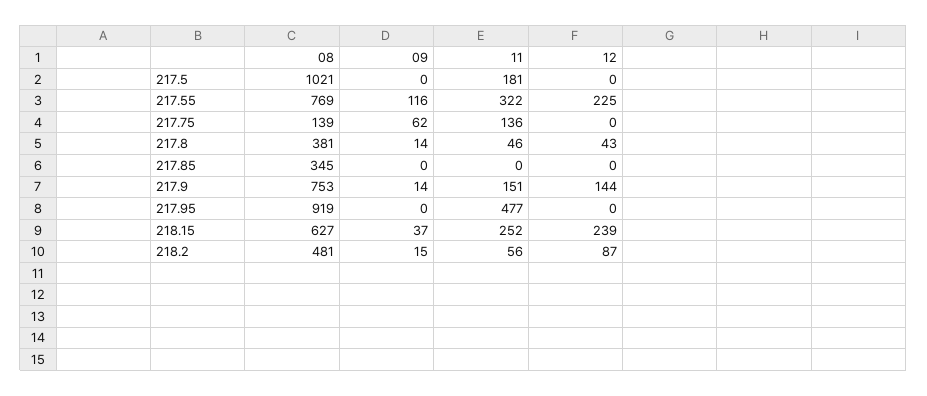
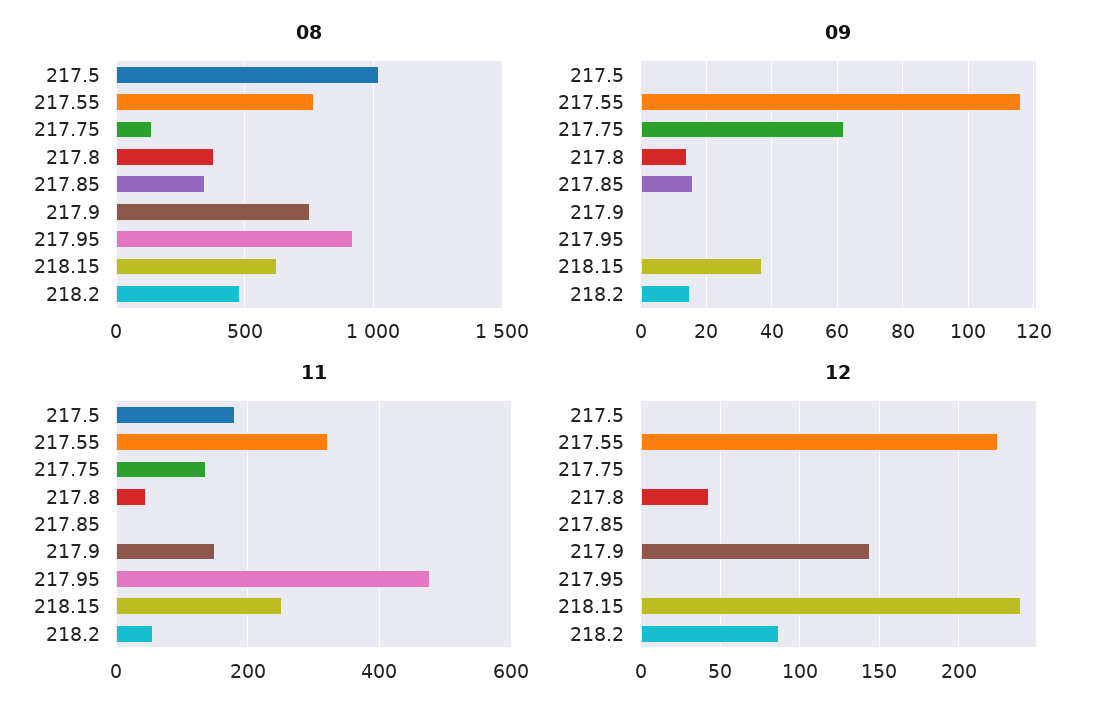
  {
    "08": {
      "217.5": 1021,
      "217.55": 769,
      "217.75": 139,
      "217.8": 381,
      "217.85": 345,
      "217.9": 753,
      "217.95": 919,
      "218.15": 627,
      "218.2": 481
    },
    "09": {
      "217.5": 0,
      "217.55": 116,
      "217.75": 62,
      "217.8": 14,
-     "217.85": 0,
+     "217.85": 15,
-     "217.9": 14,
+     "217.9": 0,
      "217.95": 0,
      "218.15": 37,
      "218.2": 15
    },
    "11": {
      "217.5": 181,
      "217.55": 322,
      "217.75": 136,
      "217.8": 46,
      "217.85": 0,
      "217.9": 151,
      "217.95": 477,
      "218.15": 252,
      "218.2": 56
    },
    "12": {
      "217.5": 0,
      "217.55": 225,
      "217.75": 0,
      "217.8": 43,
      "217.85": 0,
      "217.9": 144,
      "217.95": 0,
      "218.15": 239,
      "218.2": 87
    }
  }

